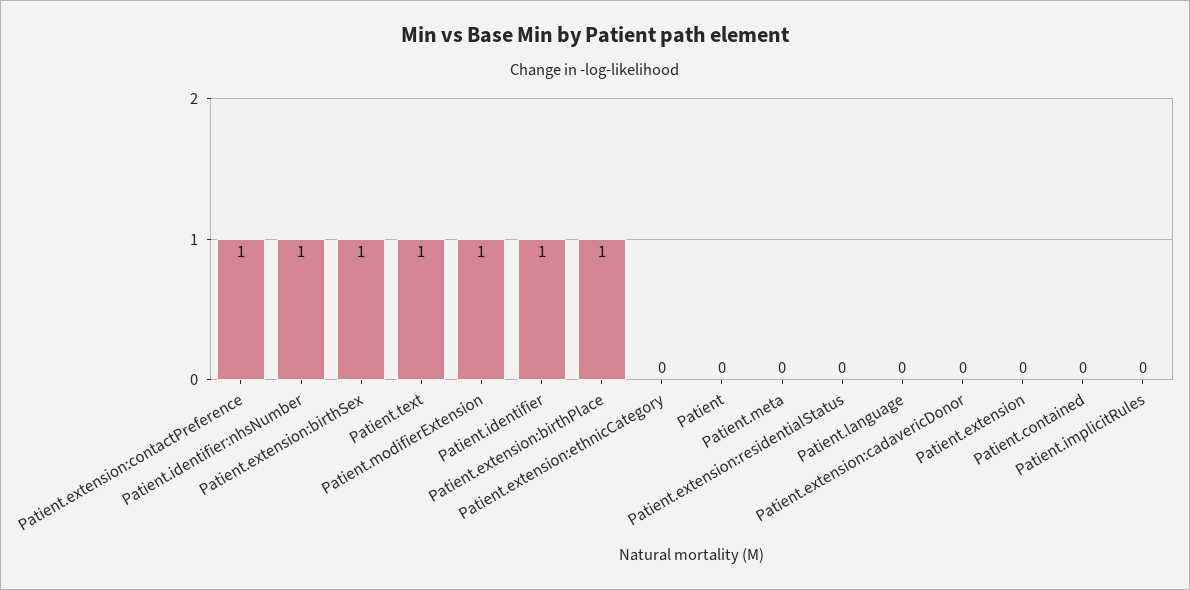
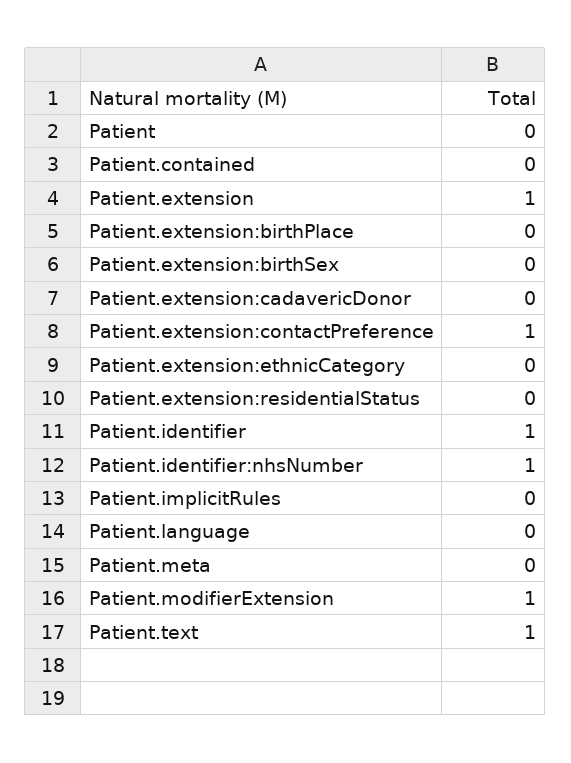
  {
    "Patient.extension:contactPreference": 1,
    "Patient.identifier:nhsNumber": 1,
-   "Patient.extension:birthSex": 1,
+   "Patient.extension:birthSex": 0,
    "Patient.text": 1,
    "Patient.modifierExtension": 1,
    "Patient.identifier": 1,
-   "Patient.extension:birthPlace": 1,
+   "Patient.extension:birthPlace": 0,
    "Patient.extension:ethnicCategory": 0,
    "Patient": 0,
    "Patient.meta": 0,
    "Patient.extension:residentialStatus": 0,
    "Patient.language": 0,
    "Patient.extension:cadavericDonor": 0,
-   "Patient.extension": 0,
+   "Patient.extension": 1,
    "Patient.contained": 0,
    "Patient.implicitRules": 0
  }

